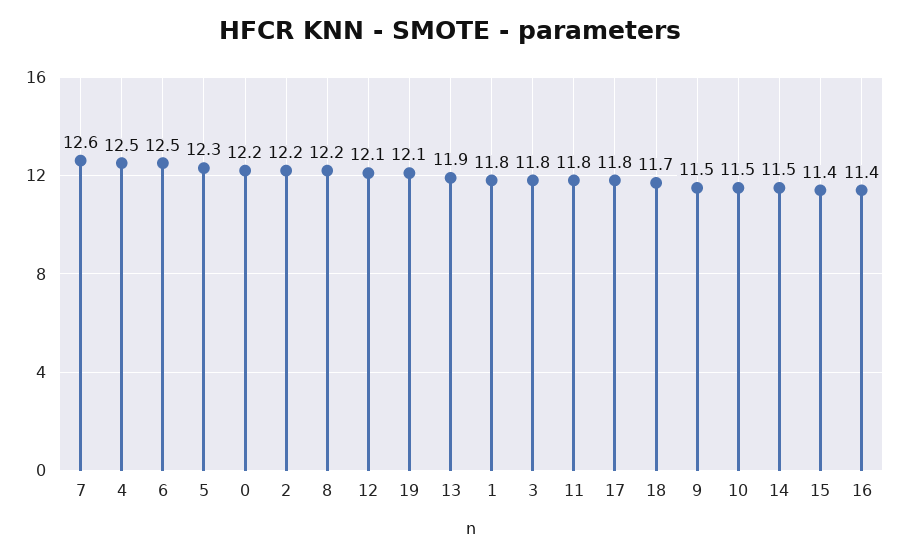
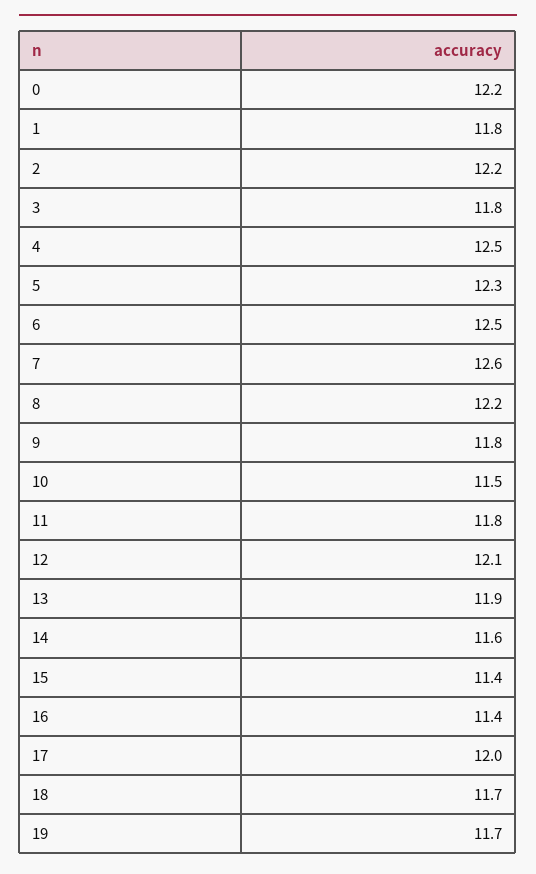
  {
    "7": 12.6,
    "4": 12.5,
    "6": 12.5,
    "5": 12.3,
    "0": 12.2,
    "2": 12.2,
    "8": 12.2,
    "12": 12.1,
-   "19": 12.1,
+   "19": 11.7,
    "13": 11.9,
    "1": 11.8,
    "3": 11.8,
    "11": 11.8,
-   "17": 11.8,
+   "17": 12,
    "18": 11.7,
-   "9": 11.5,
+   "9": 11.8,
    "10": 11.5,
-   "14": 11.5,
+   "14": 11.6,
    "15": 11.4,
    "16": 11.4
  }

